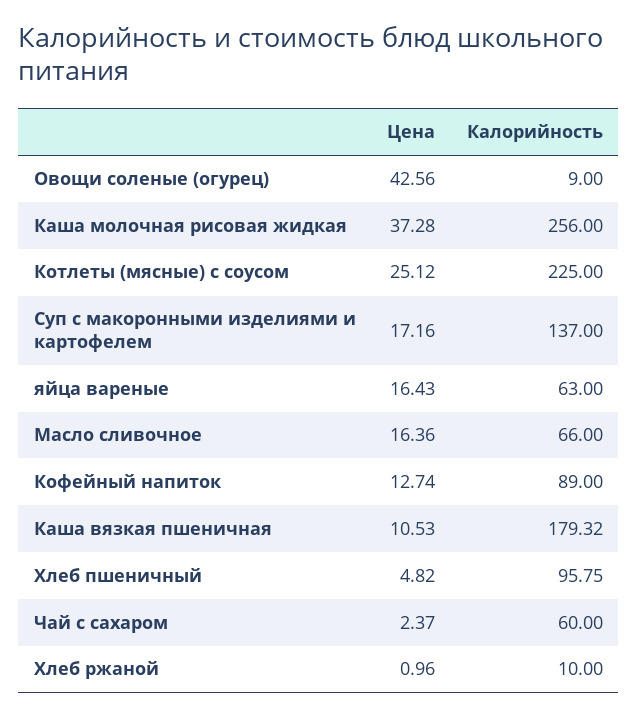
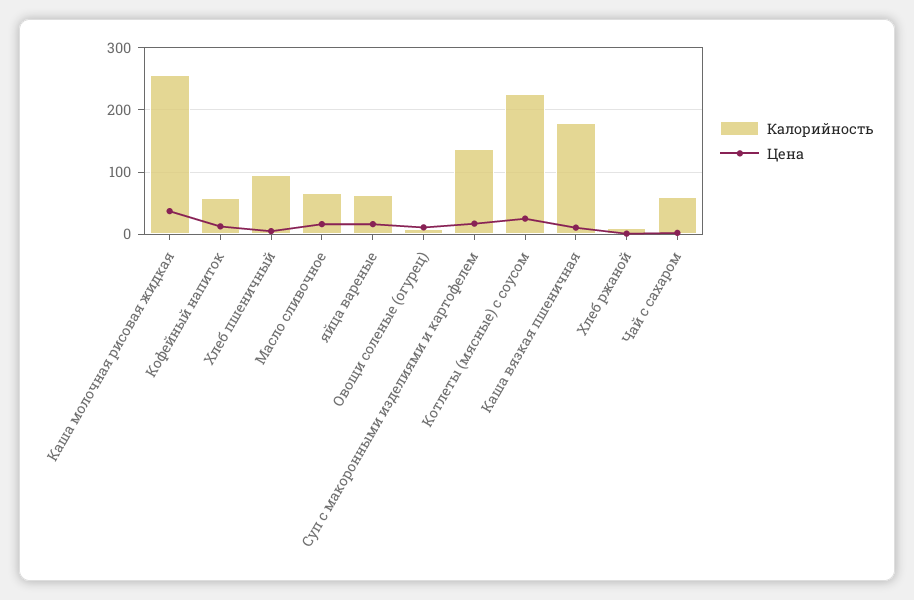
  {
    "Цена": {
-     "Овощи соленые (огурец)": 42.56,
+     "Овощи соленые (огурец)": 10,
      "Каша молочная рисовая жидкая": 37.28,
      "Котлеты (мясные) с соусом": 25.12,
      "Суп с макоронными изделиями и картофелем": 17.16,
      "яйца вареные": 16.43,
      "Масло сливочное": 16.36,
      "Кофейный напиток": 12.74,
      "Каша вязкая пшеничная": 10.53,
      "Хлеб пшеничный": 4.82,
      "Чай с сахаром": 2.37,
      "Хлеб ржаной": 0.96
    },
    "Калорийность": {
      "Овощи соленые (огурец)": 9,
      "Каша молочная рисовая жидкая": 256,
      "Котлеты (мясные) с соусом": 225,
      "Суп с макоронными изделиями и картофелем": 137,
      "яйца вареные": 63,
      "Масло сливочное": 66,
-     "Кофейный напиток": 89,
+     "Кофейный напиток": 60,
      "Каша вязкая пшеничная": 179.32,
      "Хлеб пшеничный": 95.75,
      "Чай с сахаром": 60,
      "Хлеб ржаной": 10
    }
  }

